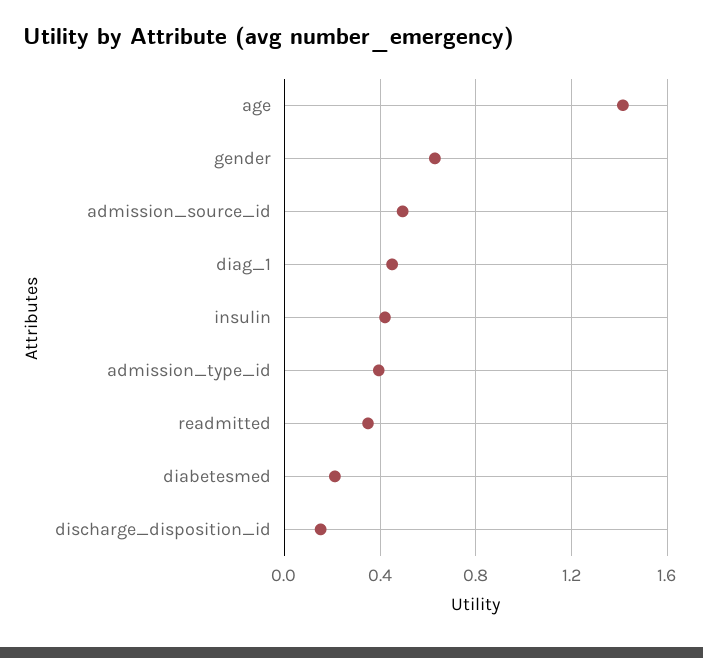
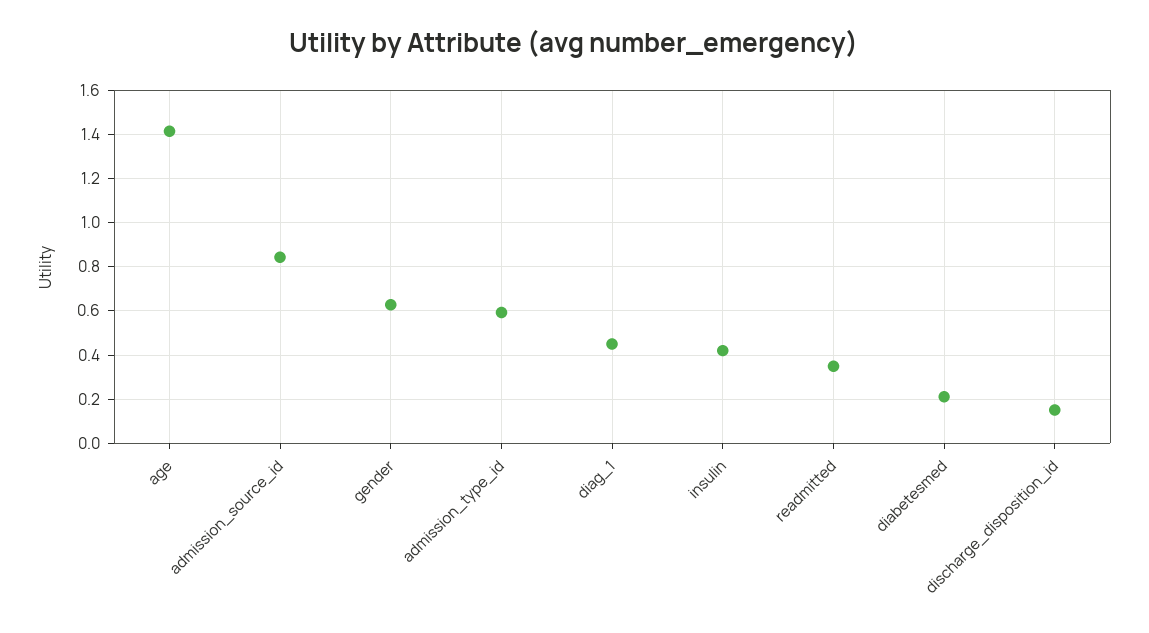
  {
    "age": 1.4,
    "gender": 0.65,
-   "admission_source_id": 0.5,
+   "admission_source_id": 0.85,
    "diag_1": 0.45,
    "insulin": 0.4,
-   "admission_type_id": 0.4,
+   "admission_type_id": 0.6,
    "readmitted": 0.35,
    "diabetesmed": 0.2,
    "discharge_disposition_id": 0.15
  }

